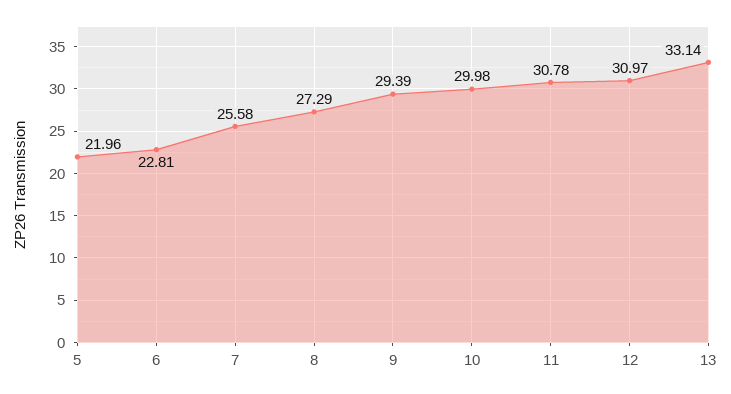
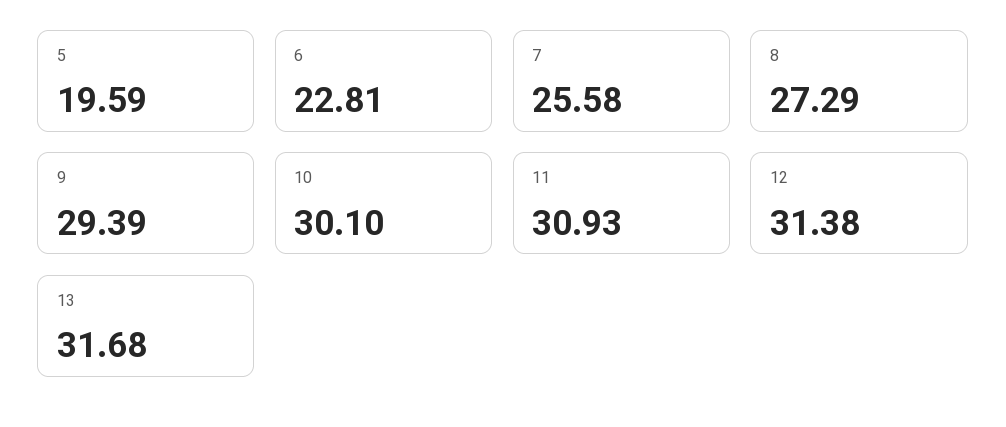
  {
-   "5": 21.96,
+   "5": 19.59,
    "6": 22.81,
    "7": 25.58,
    "8": 27.29,
    "9": 29.39,
-   "10": 29.98,
+   "10": 30.1,
-   "11": 30.78,
+   "11": 30.93,
-   "12": 30.97,
+   "12": 31.38,
-   "13": 33.14
+   "13": 31.68
  }

